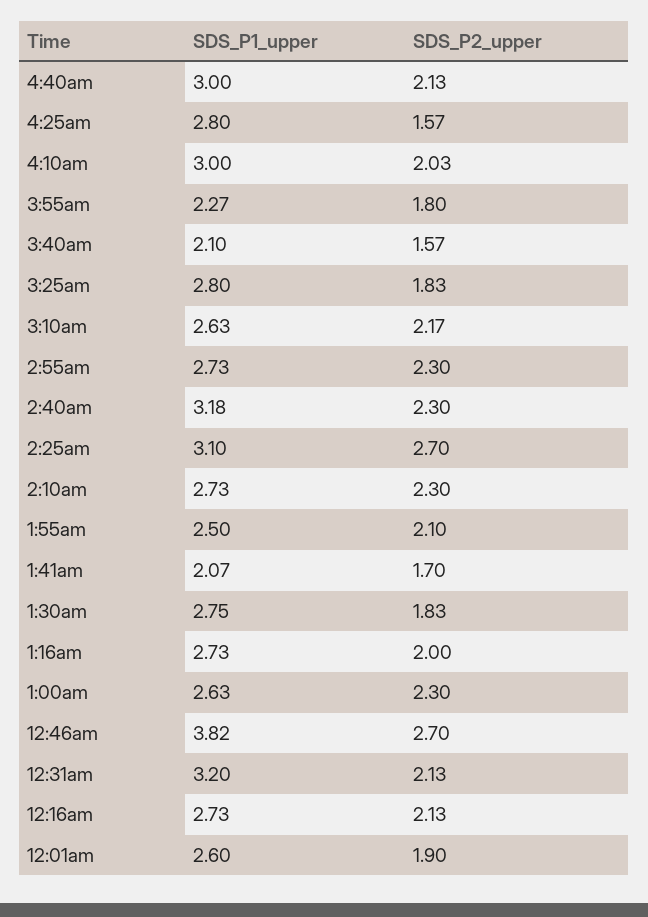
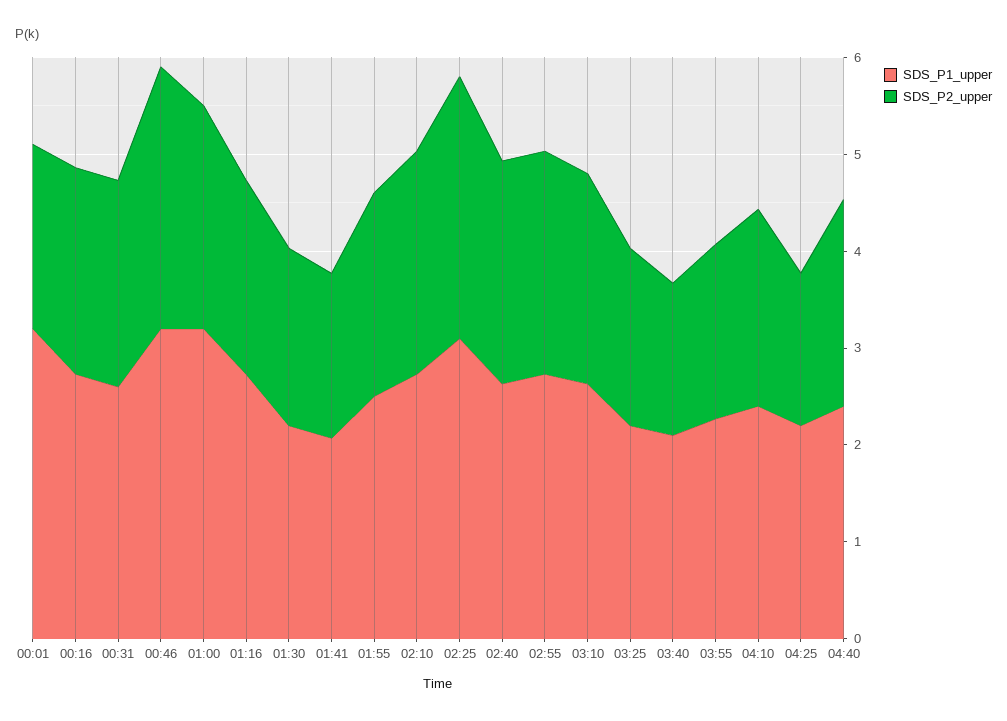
  {
    "SDS_P1_upper": {
-     "4:40am": 3,
+     "4:40am": 2.4,
-     "4:25am": 2.8,
+     "4:25am": 2.2,
-     "4:10am": 3,
+     "4:10am": 2.4,
      "3:55am": 2.27,
      "3:40am": 2.1,
-     "3:25am": 2.8,
+     "3:25am": 2.2,
      "3:10am": 2.63,
      "2:55am": 2.73,
-     "2:40am": 3.18,
+     "2:40am": 2.6,
      "2:25am": 3.1,
      "2:10am": 2.73,
      "1:55am": 2.5,
      "1:41am": 2.07,
-     "1:30am": 2.75,
+     "1:30am": 2.2,
      "1:16am": 2.73,
-     "1:00am": 2.63,
+     "1:00am": 3.2,
-     "12:46am": 3.82,
+     "12:46am": 3.2,
-     "12:31am": 3.2,
+     "12:31am": 2.6,
      "12:16am": 2.73,
-     "12:01am": 2.6
+     "12:01am": 3.2
    },
    "SDS_P2_upper": {
      "4:40am": 2.13,
      "4:25am": 1.57,
      "4:10am": 2.03,
      "3:55am": 1.8,
      "3:40am": 1.57,
      "3:25am": 1.83,
      "3:10am": 2.17,
      "2:55am": 2.3,
      "2:40am": 2.3,
      "2:25am": 2.7,
      "2:10am": 2.3,
      "1:55am": 2.1,
      "1:41am": 1.7,
      "1:30am": 1.83,
      "1:16am": 2,
      "1:00am": 2.3,
      "12:46am": 2.7,
      "12:31am": 2.13,
      "12:16am": 2.13,
      "12:01am": 1.9
    }
  }

